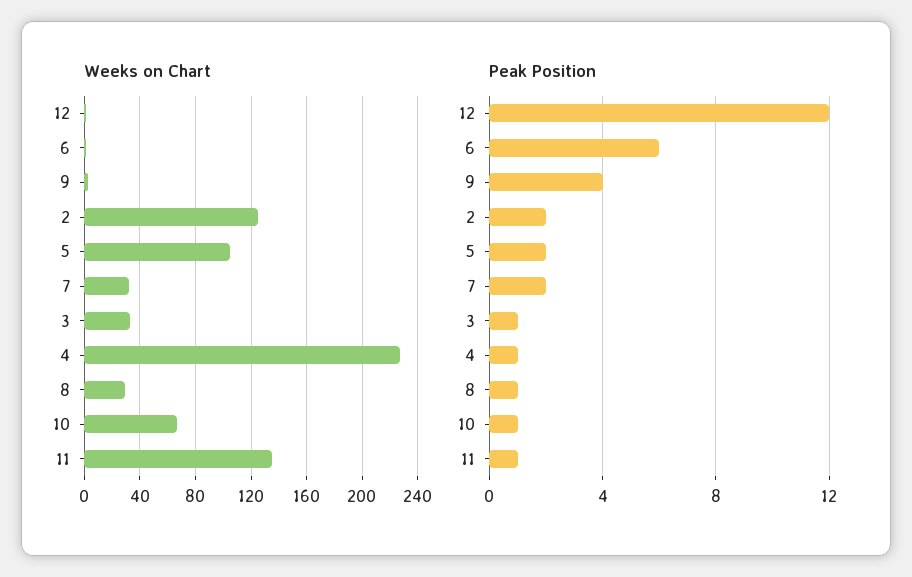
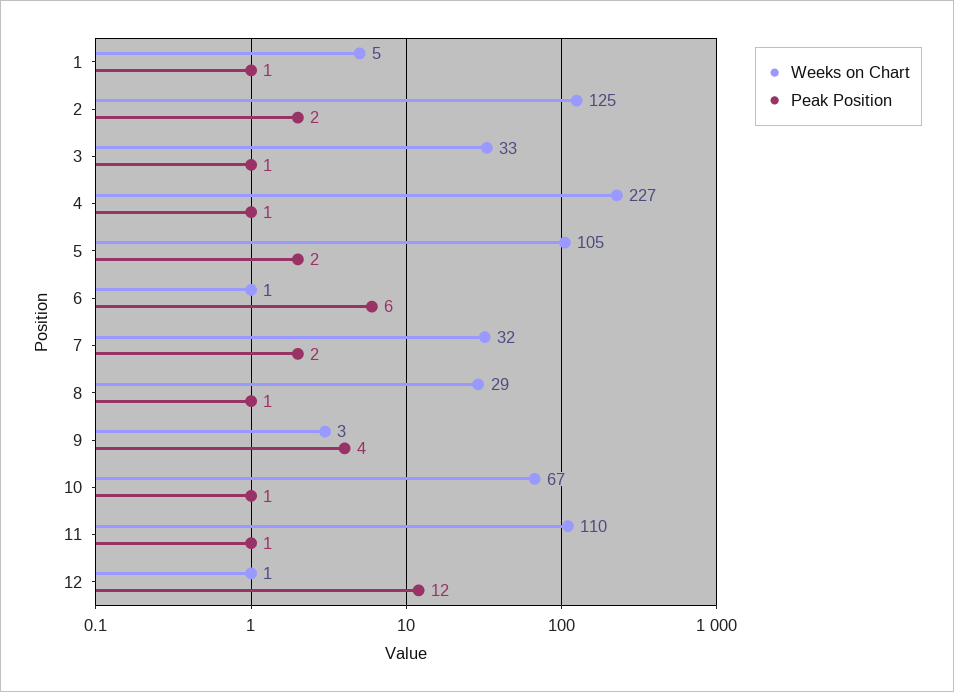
  {
    "Weeks on Chart": {
      "12": 1,
      "6": 1,
      "9": 3,
      "2": 125,
      "5": 105,
      "7": 32,
      "3": 33,
      "4": 227,
      "8": 29,
      "10": 67,
-     "11": 135
+     "11": 110,
+     "1": 5
    },
    "Peak Position": {
      "12": 12,
      "6": 6,
      "9": 4,
      "2": 2,
      "5": 2,
      "7": 2,
      "3": 1,
      "4": 1,
      "8": 1,
      "10": 1,
-     "11": 1
+     "11": 1,
+     "1": 1
    }
  }

